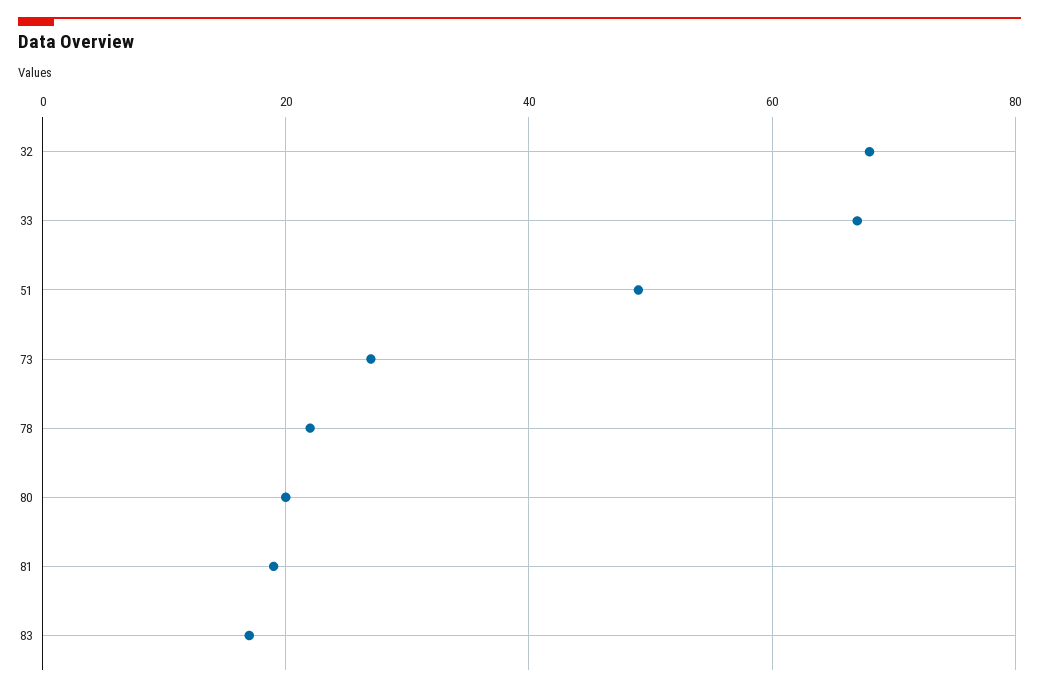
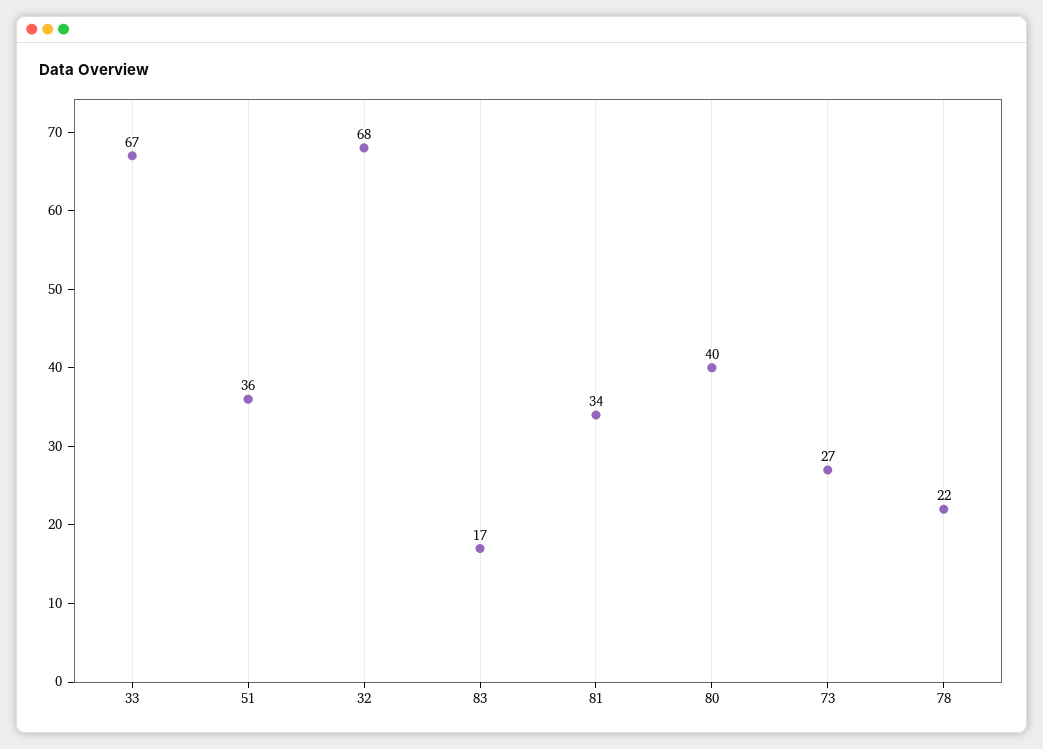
  {
    "32": 68,
    "33": 67,
-   "51": 50,
+   "51": 36,
    "73": 27,
    "78": 22,
-   "80": 20,
+   "80": 40,
-   "81": 20,
+   "81": 34,
    "83": 17
  }

